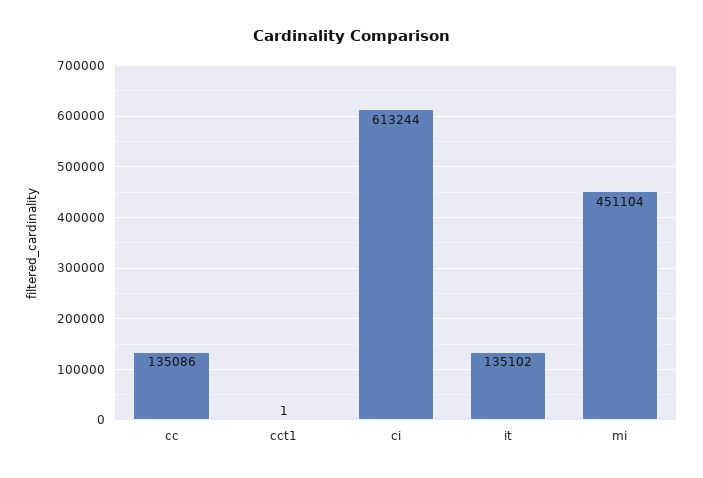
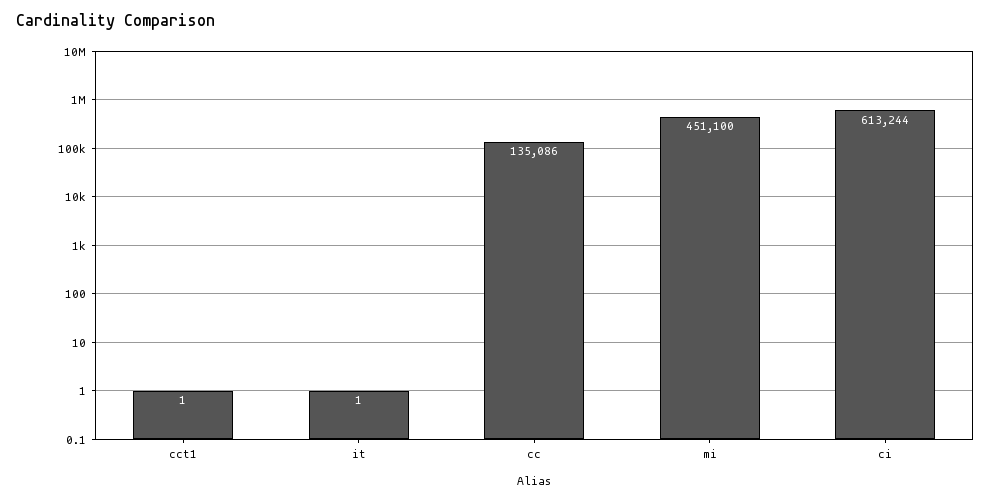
  {
    "cc": 135086,
    "cct1": 1,
    "ci": 613244,
-   "it": 135102,
+   "it": 1,
-   "mi": 451104
+   "mi": 451100
  }

